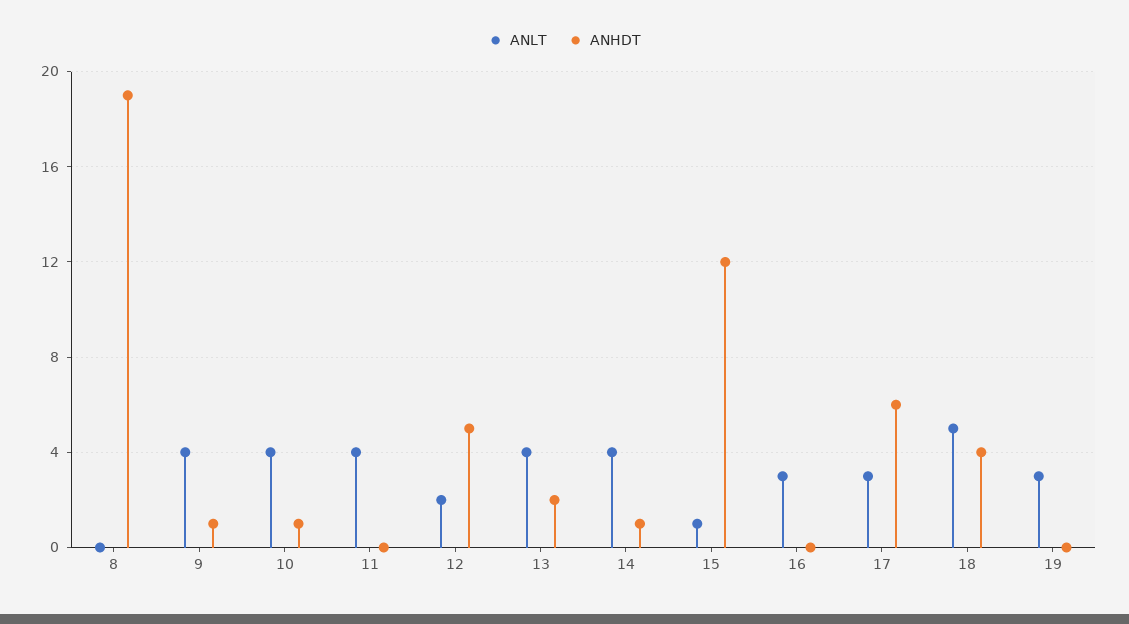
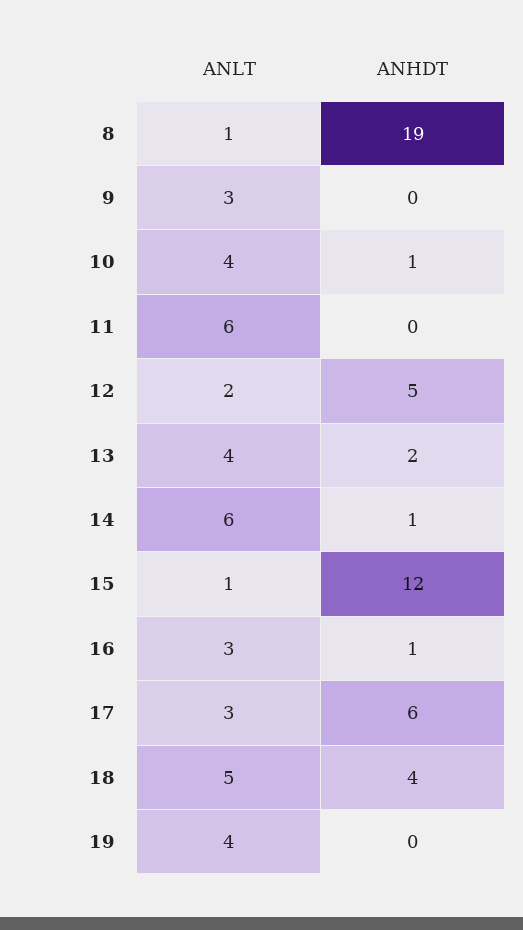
  {
    "ANLT": {
-     "8": 0,
+     "8": 1,
-     "9": 4,
+     "9": 3,
      "10": 4,
-     "11": 4,
+     "11": 6,
      "12": 2,
      "13": 4,
-     "14": 4,
+     "14": 6,
      "15": 1,
      "16": 3,
      "17": 3,
      "18": 5,
-     "19": 3
+     "19": 4
    },
    "ANHDT": {
      "8": 19,
-     "9": 1,
+     "9": 0,
      "10": 1,
      "11": 0,
      "12": 5,
      "13": 2,
      "14": 1,
      "15": 12,
-     "16": 0,
+     "16": 1,
      "17": 6,
      "18": 4,
      "19": 0
    }
  }

